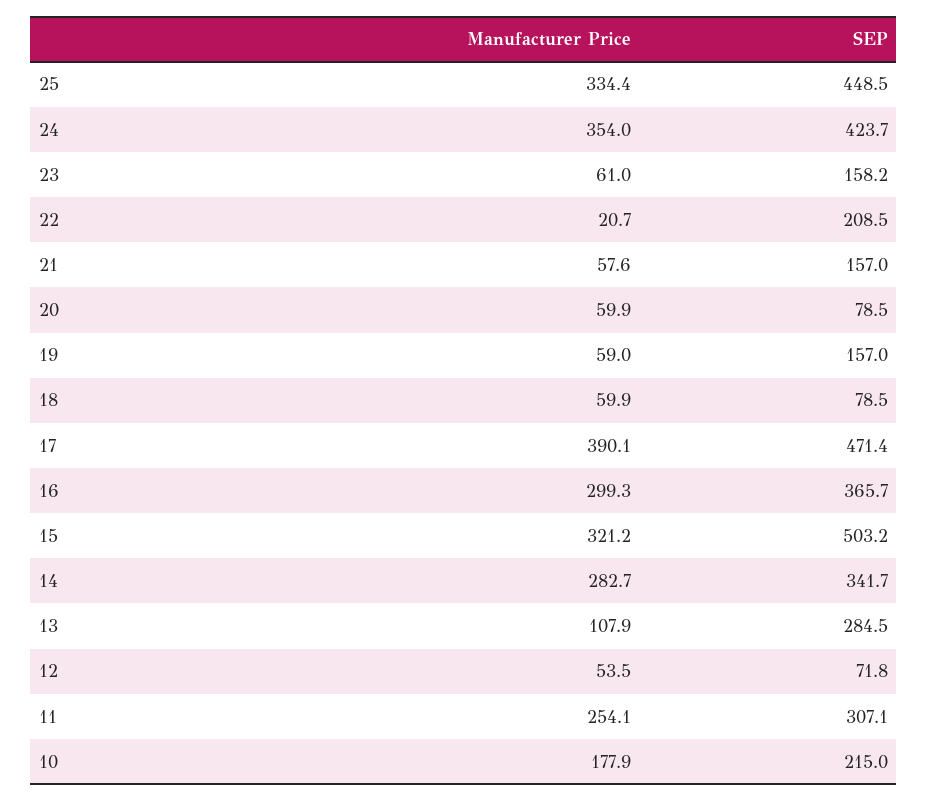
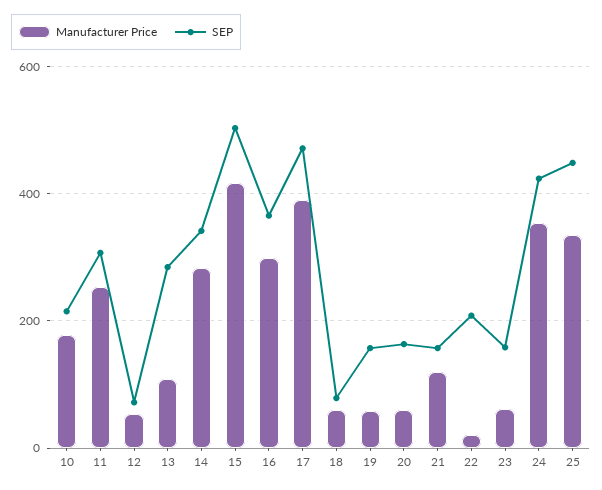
  {
    "Manufacturer Price": {
      "25": 334.4,
      "24": 354,
      "23": 61,
      "22": 20.7,
-     "21": 57.6,
+     "21": 120,
      "20": 59.9,
      "19": 59,
      "18": 59.9,
      "17": 390.1,
      "16": 299.3,
-     "15": 321.2,
+     "15": 420,
      "14": 282.7,
      "13": 107.9,
      "12": 53.5,
      "11": 254.1,
      "10": 177.9
    },
    "SEP": {
      "25": 448.5,
      "24": 423.7,
      "23": 158.2,
      "22": 208.5,
      "21": 157,
-     "20": 78.5,
+     "20": 160,
      "19": 157,
      "18": 78.5,
      "17": 471.4,
      "16": 365.7,
      "15": 503.2,
      "14": 341.7,
      "13": 284.5,
      "12": 71.8,
      "11": 307.1,
      "10": 215
    }
  }

